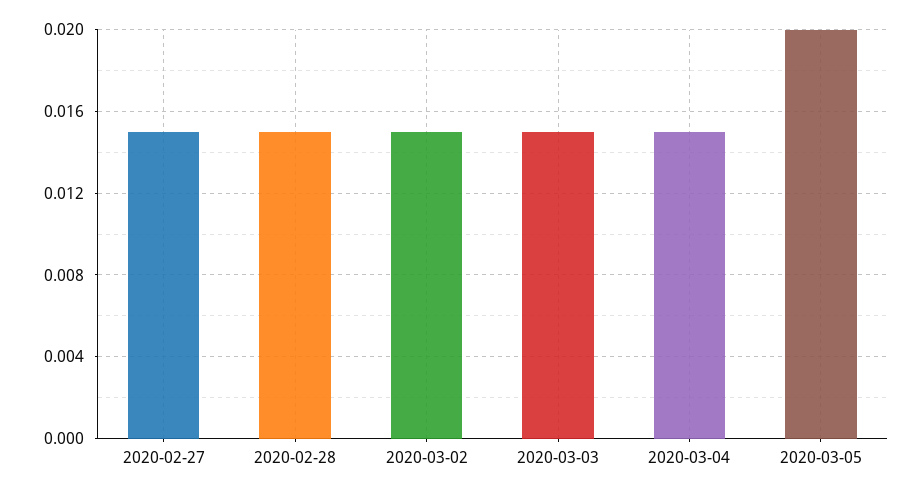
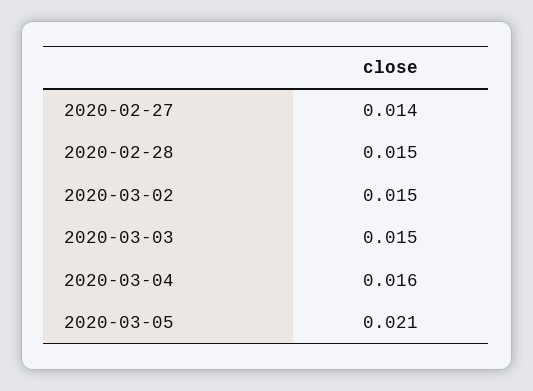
  {
-   "2020-02-27": 0.015,
+   "2020-02-27": 0.014,
    "2020-02-28": 0.015,
    "2020-03-02": 0.015,
    "2020-03-03": 0.015,
-   "2020-03-04": 0.015,
+   "2020-03-04": 0.016,
-   "2020-03-05": 0.02
+   "2020-03-05": 0.021
  }

